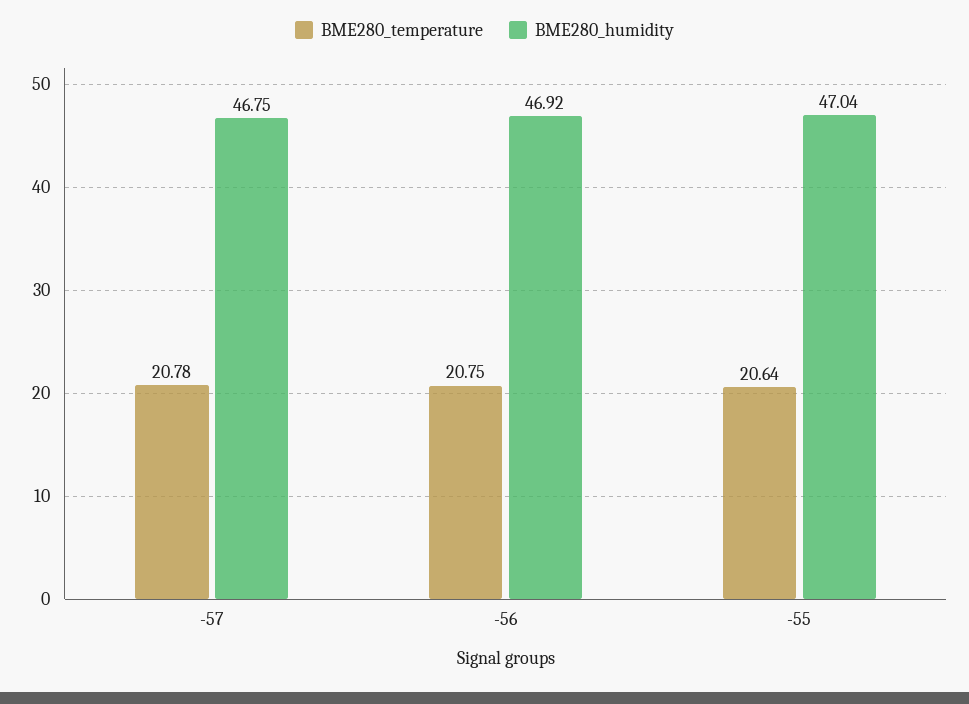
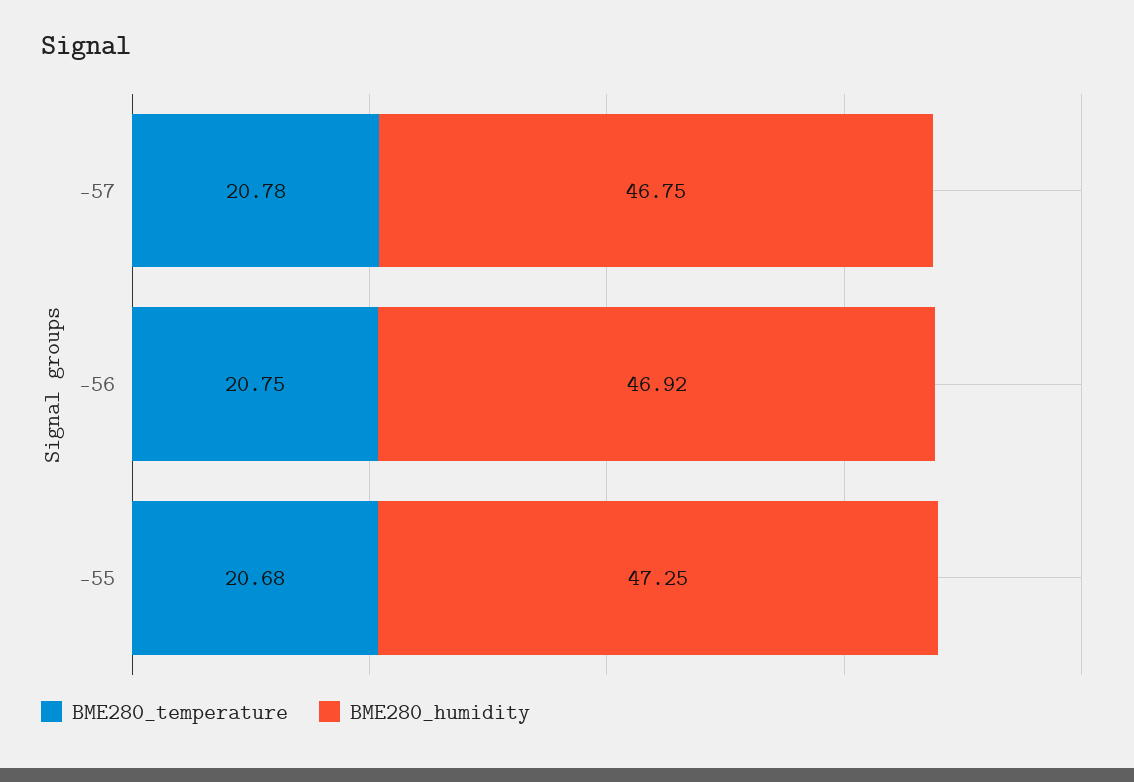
  {
    "BME280_temperature": {
      "-57": 20.78,
      "-56": 20.75,
-     "-55": 20.64
+     "-55": 20.68
    },
    "BME280_humidity": {
      "-57": 46.75,
      "-56": 46.92,
-     "-55": 47.04
+     "-55": 47.25
    }
  }

